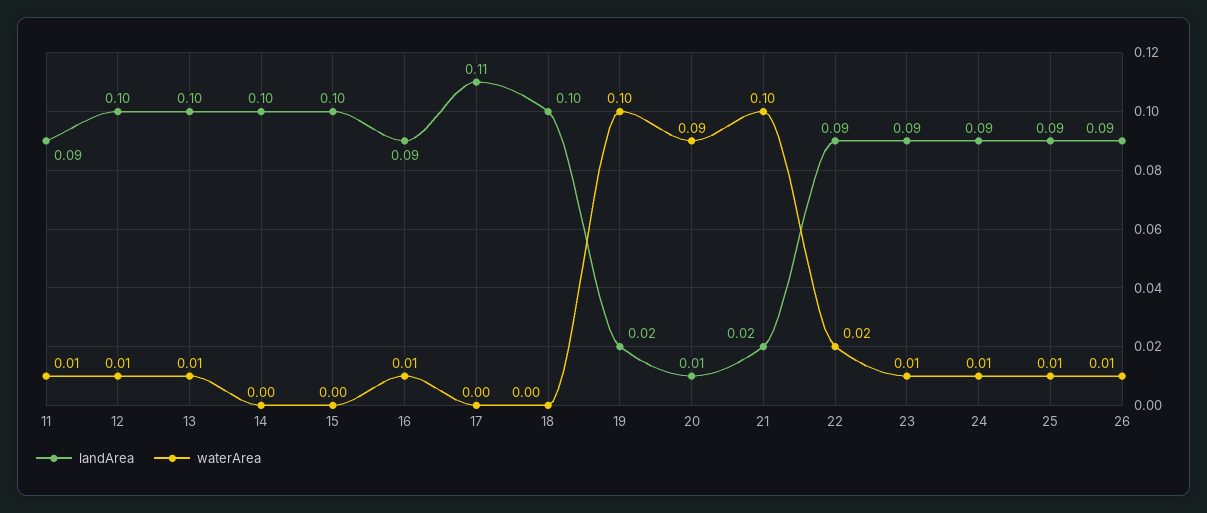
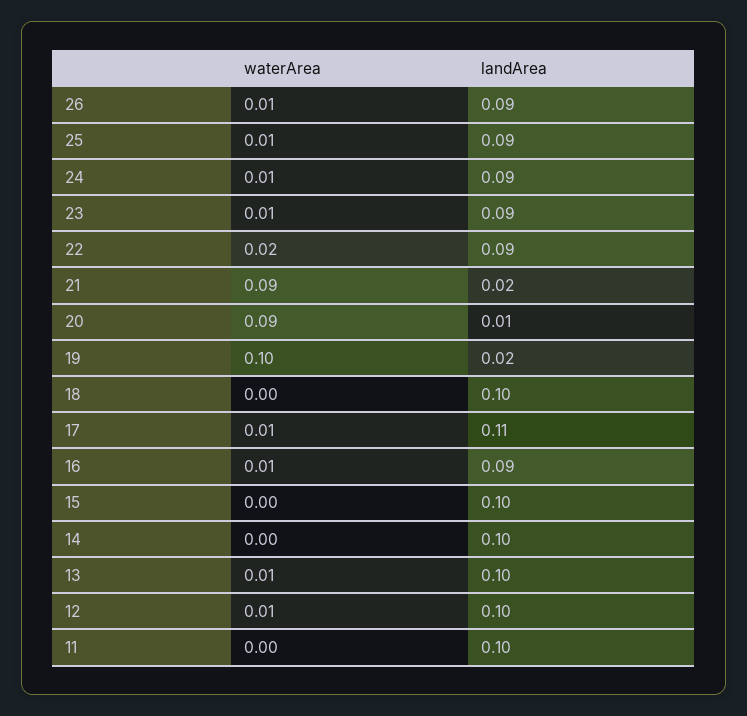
  {
    "landArea": {
-     "11": 0.09,
+     "11": 0.1,
      "12": 0.1,
      "13": 0.1,
      "14": 0.1,
      "15": 0.1,
      "16": 0.09,
      "17": 0.11,
      "18": 0.1,
      "19": 0.02,
      "20": 0.01,
      "21": 0.02,
      "22": 0.09,
      "23": 0.09,
      "24": 0.09,
      "25": 0.09,
      "26": 0.09
    },
    "waterArea": {
-     "11": 0.01,
+     "11": 0,
      "12": 0.01,
      "13": 0.01,
      "14": 0,
      "15": 0,
      "16": 0.01,
-     "17": 0,
+     "17": 0.01,
      "18": 0,
      "19": 0.1,
      "20": 0.09,
-     "21": 0.1,
+     "21": 0.09,
      "22": 0.02,
      "23": 0.01,
      "24": 0.01,
      "25": 0.01,
      "26": 0.01
    }
  }

